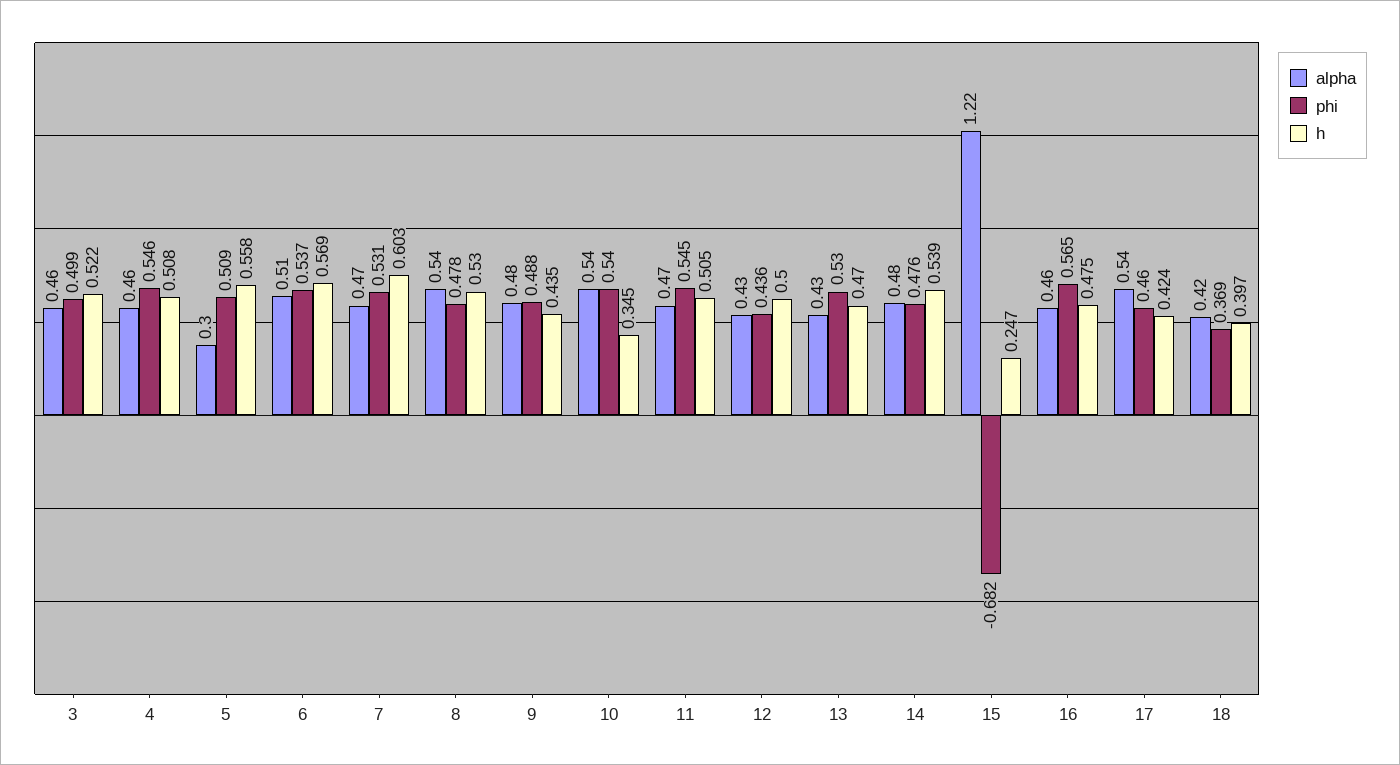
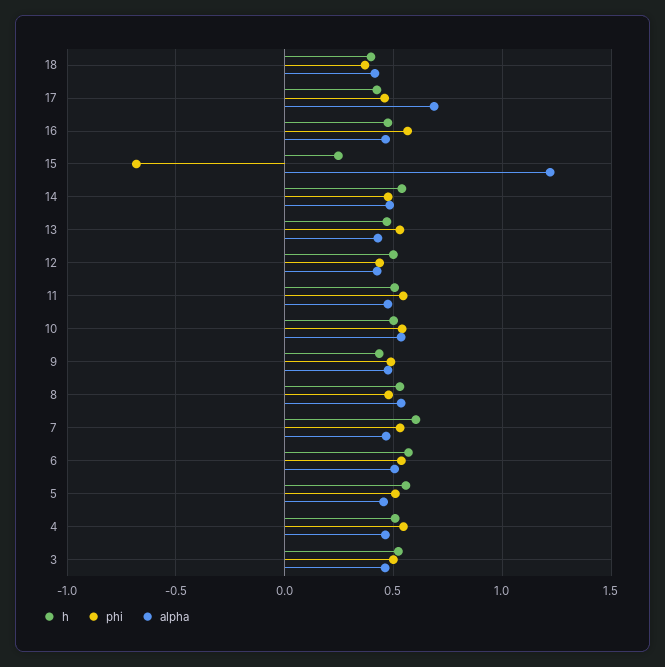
  {
    "alpha": {
      "3": 0.46,
      "4": 0.46,
-     "5": 0.3,
+     "5": 0.45,
      "6": 0.51,
      "7": 0.47,
      "8": 0.54,
      "9": 0.48,
      "10": 0.54,
      "11": 0.47,
      "12": 0.43,
      "13": 0.43,
      "14": 0.48,
      "15": 1.22,
      "16": 0.46,
-     "17": 0.54,
+     "17": 0.7,
      "18": 0.42
    },
    "phi": {
      "3": 0.499,
      "4": 0.546,
      "5": 0.509,
      "6": 0.537,
      "7": 0.531,
      "8": 0.478,
      "9": 0.488,
      "10": 0.54,
      "11": 0.545,
      "12": 0.436,
      "13": 0.53,
      "14": 0.476,
      "15": -0.682,
      "16": 0.565,
      "17": 0.46,
      "18": 0.369
    },
    "h": {
      "3": 0.522,
      "4": 0.508,
      "5": 0.558,
      "6": 0.569,
      "7": 0.603,
      "8": 0.53,
      "9": 0.435,
-     "10": 0.345,
+     "10": 0.5,
      "11": 0.505,
      "12": 0.5,
      "13": 0.47,
      "14": 0.539,
      "15": 0.247,
      "16": 0.475,
      "17": 0.424,
      "18": 0.397
    }
  }

